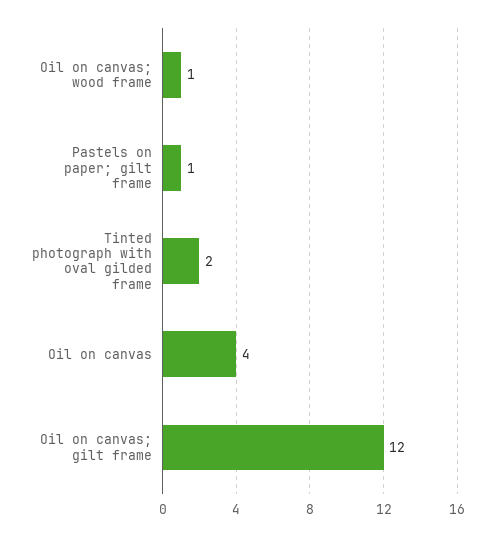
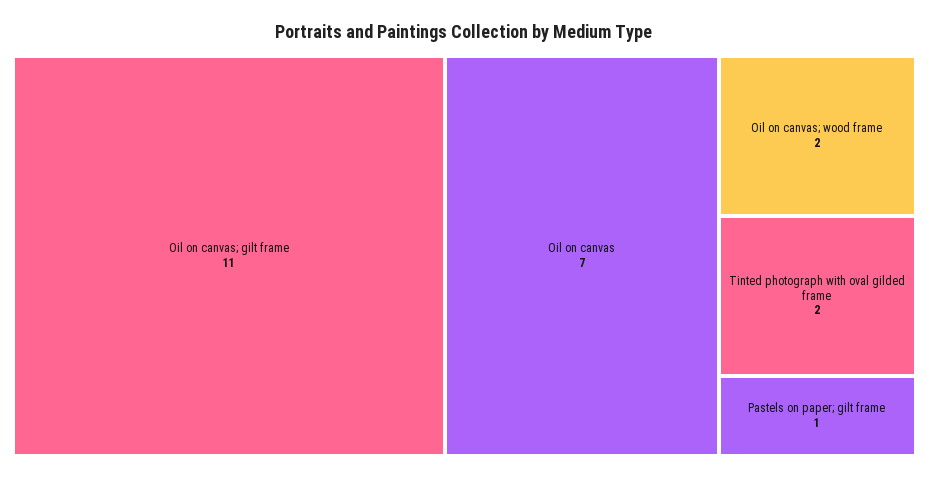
  {
-   "Oil on canvas; wood frame": 1,
+   "Oil on canvas; wood frame": 2,
    "Pastels on paper; gilt frame": 1,
    "Tinted photograph with oval gilded frame": 2,
-   "Oil on canvas": 4,
+   "Oil on canvas": 7,
-   "Oil on canvas; gilt frame": 12
+   "Oil on canvas; gilt frame": 11
  }

